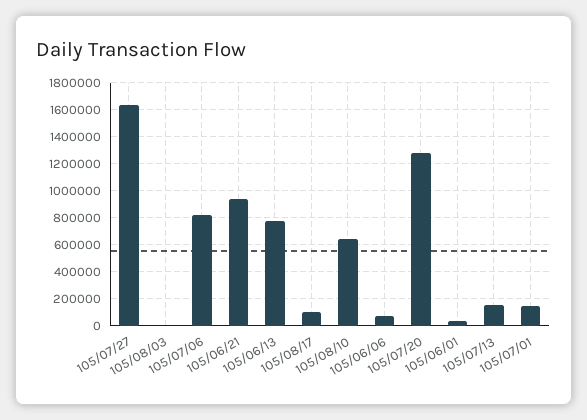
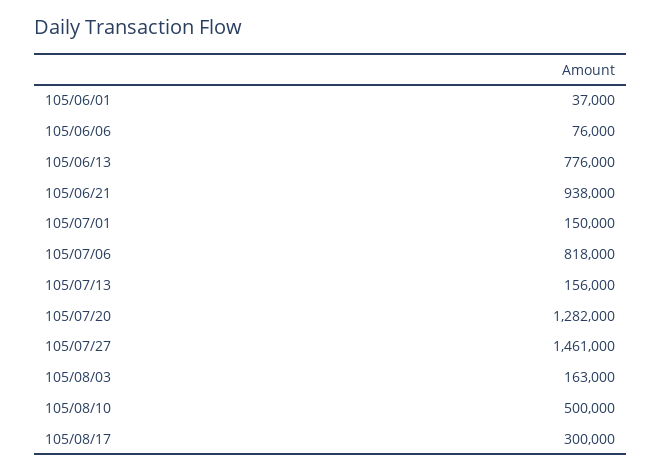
  {
-   "105/07/27": 1650000,
+   "105/07/27": 1461000,
-   "105/08/03": 0,
+   "105/08/03": 163000,
    "105/07/06": 818000,
    "105/06/21": 938000,
    "105/06/13": 776000,
-   "105/08/17": 100000,
+   "105/08/17": 300000,
-   "105/08/10": 650000,
+   "105/08/10": 500000,
    "105/06/06": 76000,
    "105/07/20": 1282000,
    "105/06/01": 37000,
    "105/07/13": 156000,
    "105/07/01": 150000
  }

